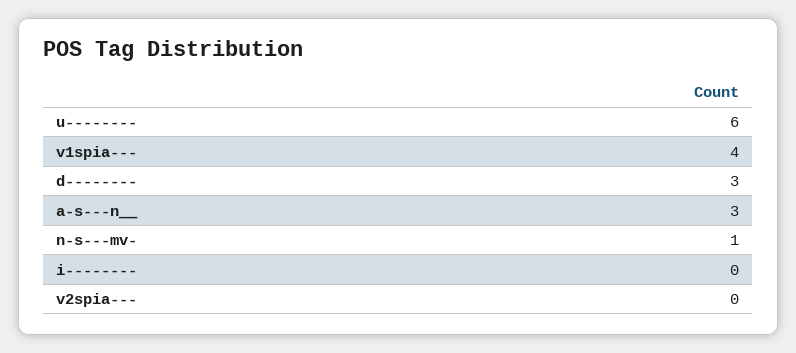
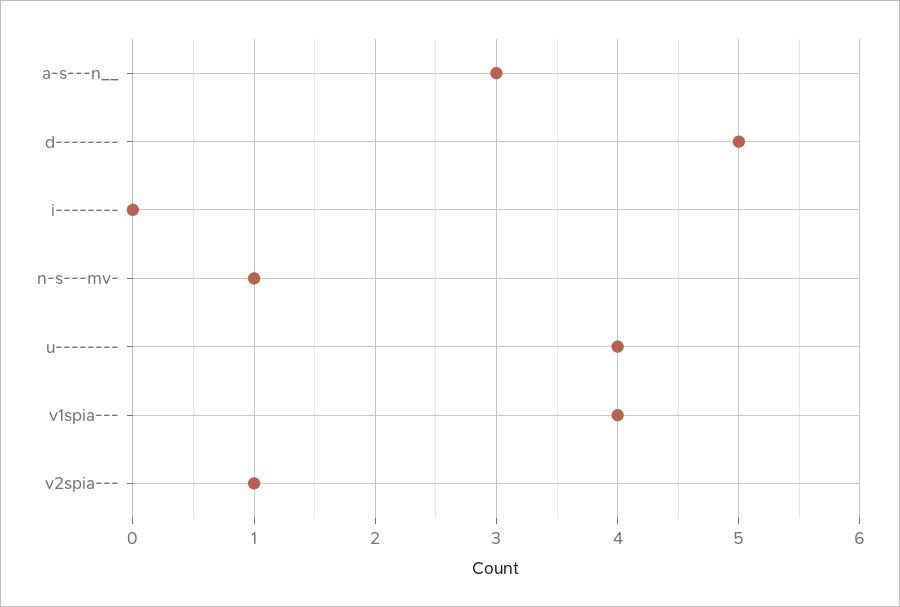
  {
-   "u--------": 6,
+   "u--------": 4,
    "v1spia---": 4,
-   "d--------": 3,
+   "d--------": 5,
    "a-s---n__": 3,
    "n-s---mv-": 1,
    "i--------": 0,
-   "v2spia---": 0
+   "v2spia---": 1
  }

